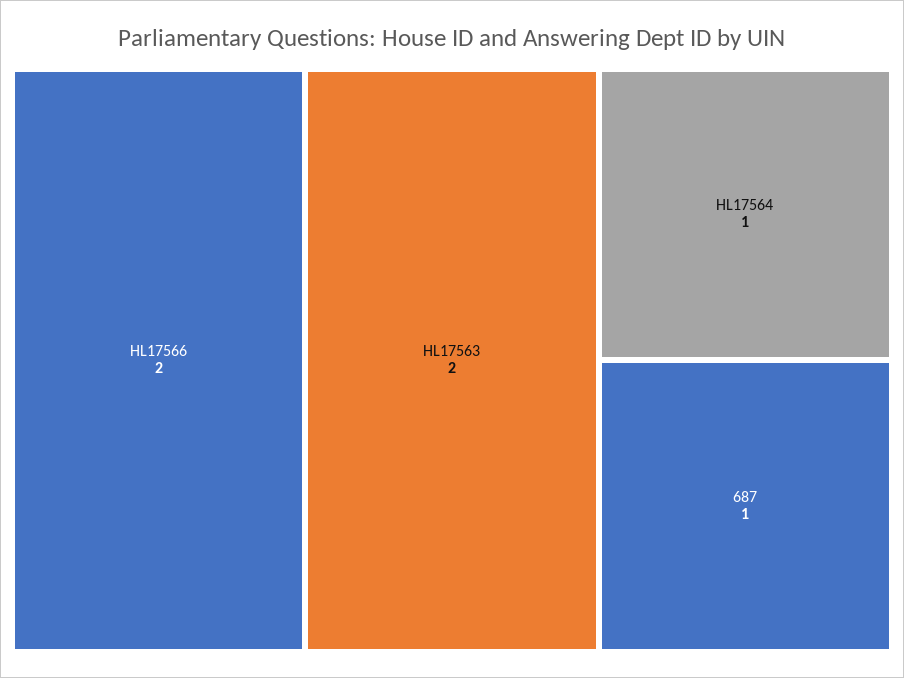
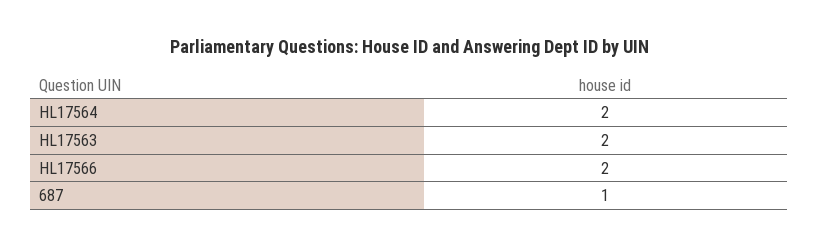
  {
    "HL17566": 2,
    "HL17563": 2,
-   "HL17564": 1,
+   "HL17564": 2,
    "687": 1
  }

